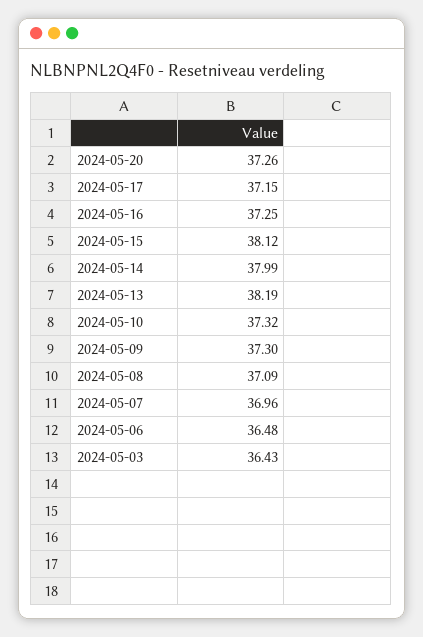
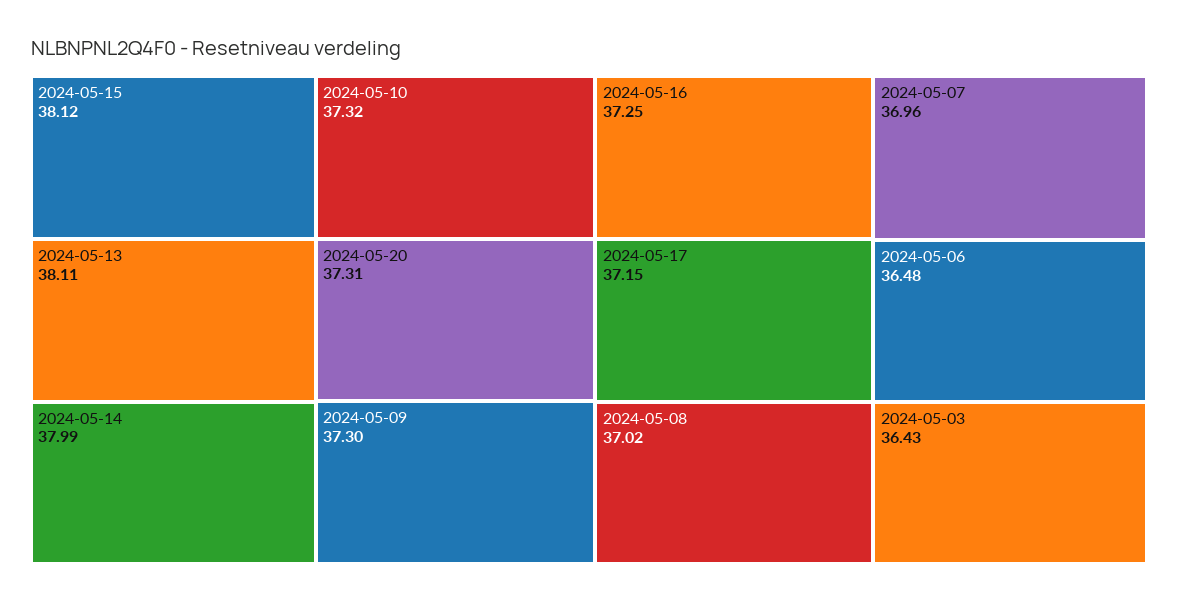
  {
-   "2024-05-20": 37.26,
+   "2024-05-20": 37.31,
    "2024-05-17": 37.15,
    "2024-05-16": 37.25,
    "2024-05-15": 38.12,
    "2024-05-14": 37.99,
-   "2024-05-13": 38.19,
+   "2024-05-13": 38.11,
    "2024-05-10": 37.32,
    "2024-05-09": 37.3,
-   "2024-05-08": 37.09,
+   "2024-05-08": 37.02,
    "2024-05-07": 36.96,
    "2024-05-06": 36.48,
    "2024-05-03": 36.43
  }

